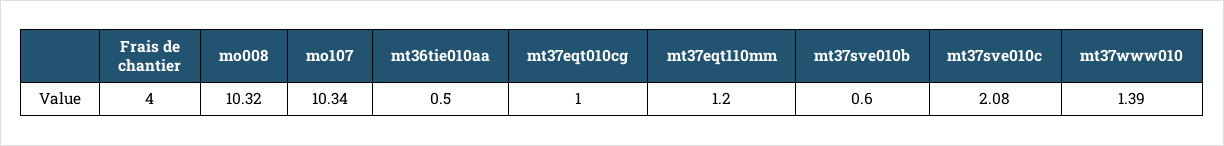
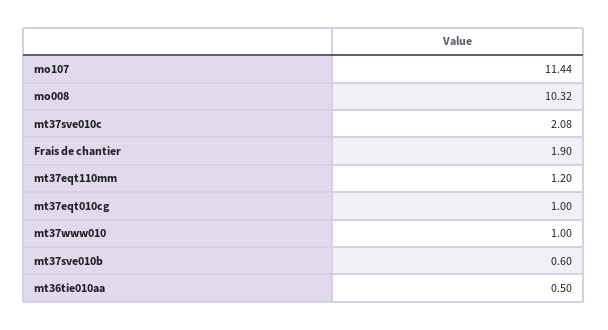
  {
-   "Frais de chantier": 4,
+   "Frais de chantier": 1.9,
    "mo008": 10.32,
-   "mo107": 10.34,
+   "mo107": 11.44,
    "mt36tie010aa": 0.5,
    "mt37eqt010cg": 1,
    "mt37eqt110mm": 1.2,
    "mt37sve010b": 0.6,
    "mt37sve010c": 2.08,
-   "mt37www010": 1.39
+   "mt37www010": 1
  }

